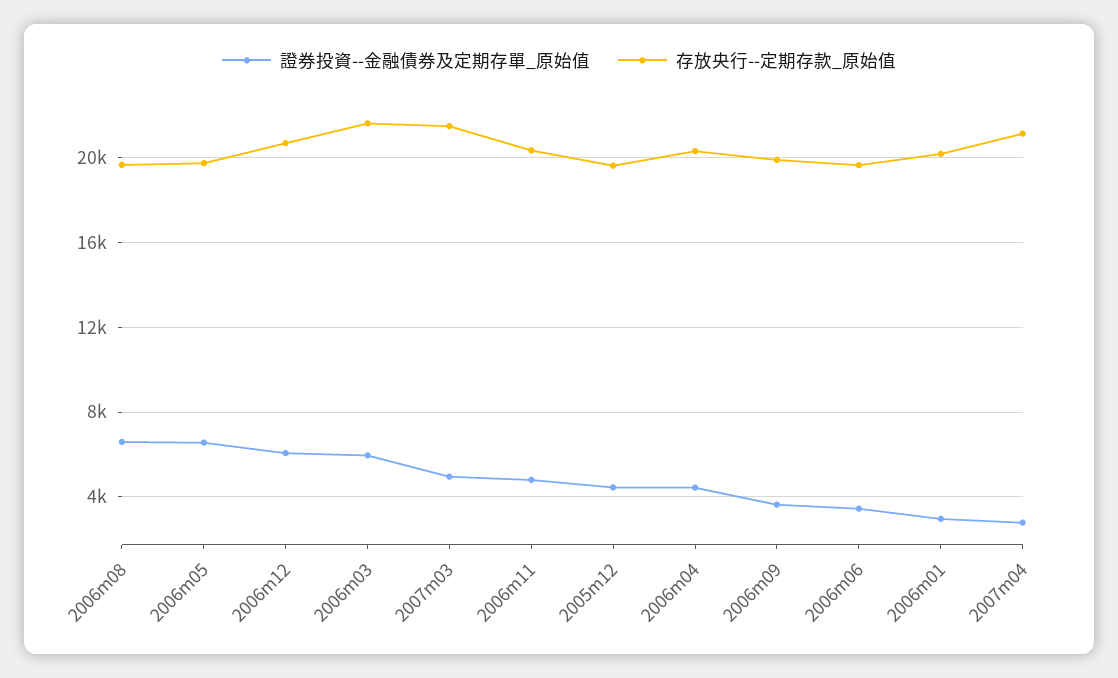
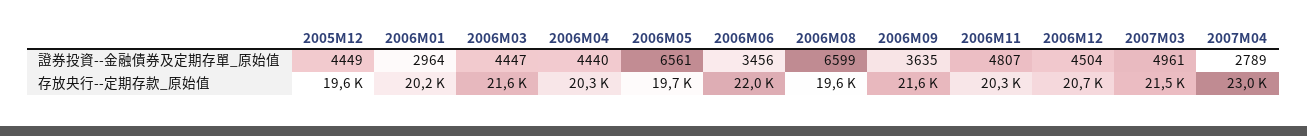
  {
    "證券投資--金融債券及定期存單_原始值": {
      "2006m08": 6599,
      "2006m05": 6561,
-     "2006m12": 6000,
+     "2006m12": 4504,
-     "2006m03": 6000,
+     "2006m03": 4447,
      "2007m03": 4961,
      "2006m11": 4807,
      "2005m12": 4449,
      "2006m04": 4440,
      "2006m09": 3635,
      "2006m06": 3456,
      "2006m01": 2964,
      "2007m04": 2789
    },
    "存放央行--定期存款_原始值": {
      "2006m08": 19600,
      "2006m05": 19700,
      "2006m12": 20700,
      "2006m03": 21600,
      "2007m03": 21500,
      "2006m11": 20300,
      "2005m12": 19600,
      "2006m04": 20300,
-     "2006m09": 20000,
+     "2006m09": 21600,
-     "2006m06": 19500,
+     "2006m06": 22000,
      "2006m01": 20200,
-     "2007m04": 21000
+     "2007m04": 23000
    }
  }

